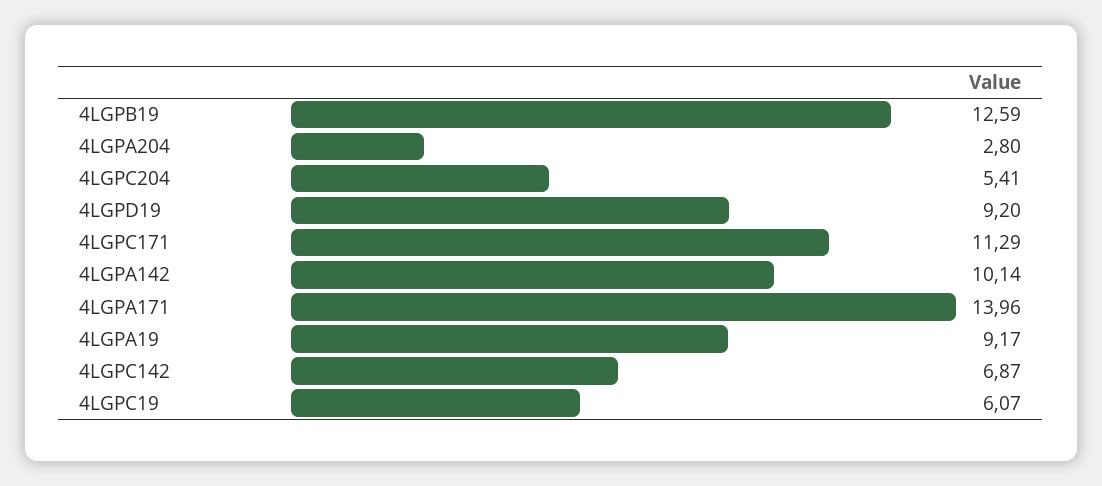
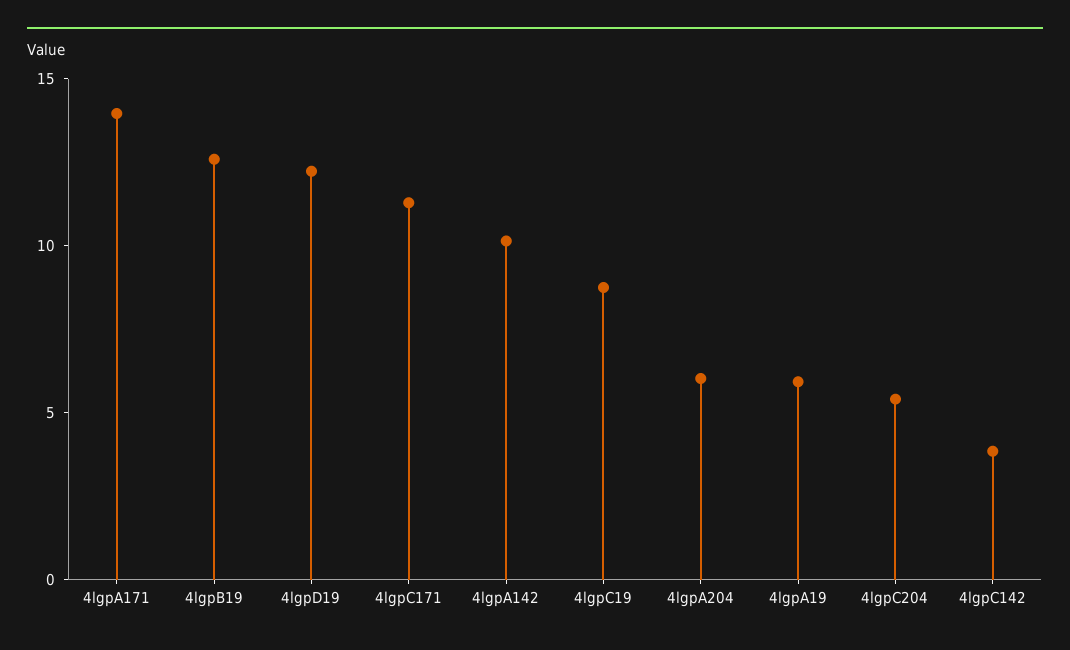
  {
    "4LGPB19": 12.59,
-   "4LGPA204": 2.8,
+   "4LGPA204": 6,
    "4LGPC204": 5.41,
-   "4LGPD19": 9.2,
+   "4LGPD19": 12,
    "4LGPC171": 11.29,
    "4LGPA142": 10.14,
    "4LGPA171": 13.96,
-   "4LGPA19": 9.17,
+   "4LGPA19": 6,
-   "4LGPC142": 6.87,
+   "4LGPC142": 4,
-   "4LGPC19": 6.07
+   "4LGPC19": 9
  }

